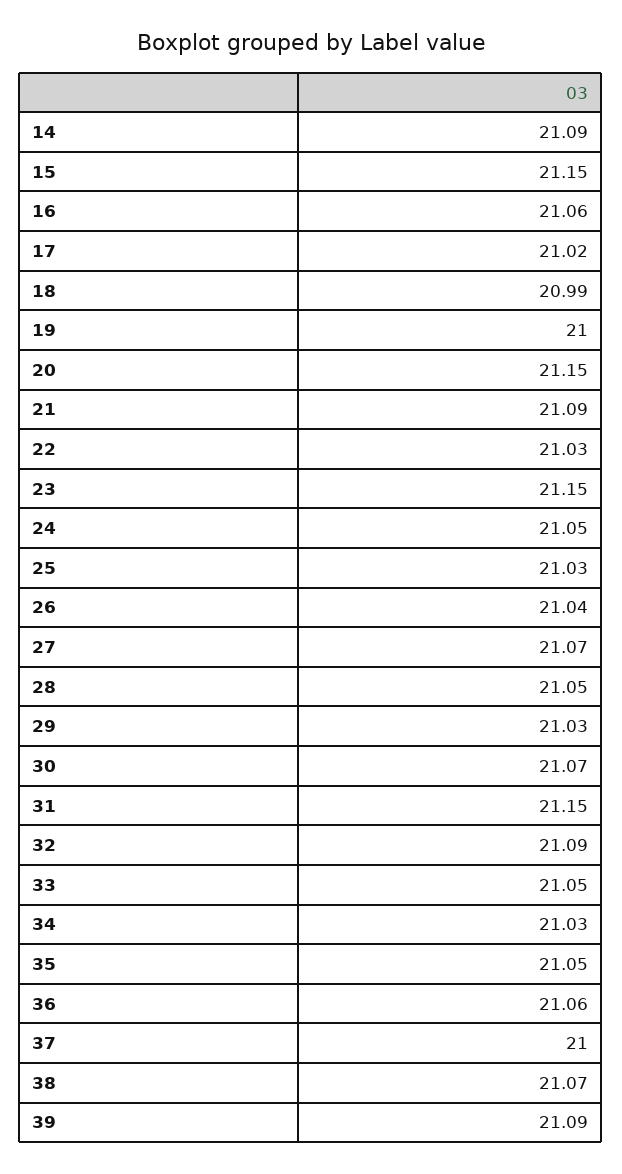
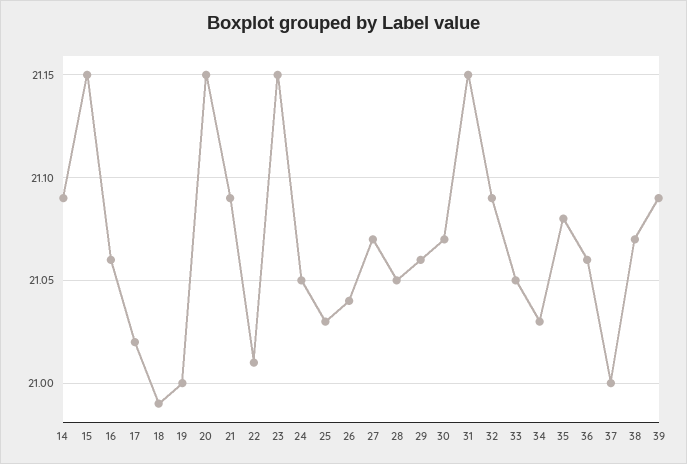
  {
    "14": 21.09,
    "15": 21.15,
    "16": 21.06,
    "17": 21.02,
    "18": 20.99,
    "19": 21,
    "20": 21.15,
    "21": 21.09,
-   "22": 21.03,
+   "22": 21.01,
    "23": 21.15,
    "24": 21.05,
    "25": 21.03,
    "26": 21.04,
    "27": 21.07,
    "28": 21.05,
-   "29": 21.03,
+   "29": 21.06,
    "30": 21.07,
    "31": 21.15,
    "32": 21.09,
    "33": 21.05,
    "34": 21.03,
-   "35": 21.05,
+   "35": 21.08,
    "36": 21.06,
    "37": 21,
    "38": 21.07,
    "39": 21.09
  }

